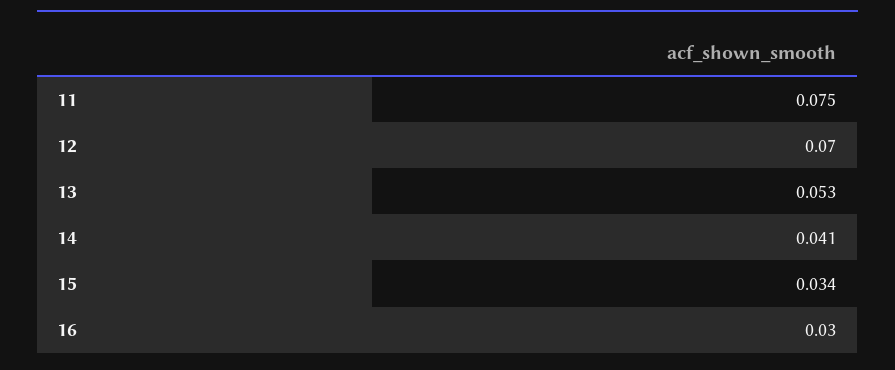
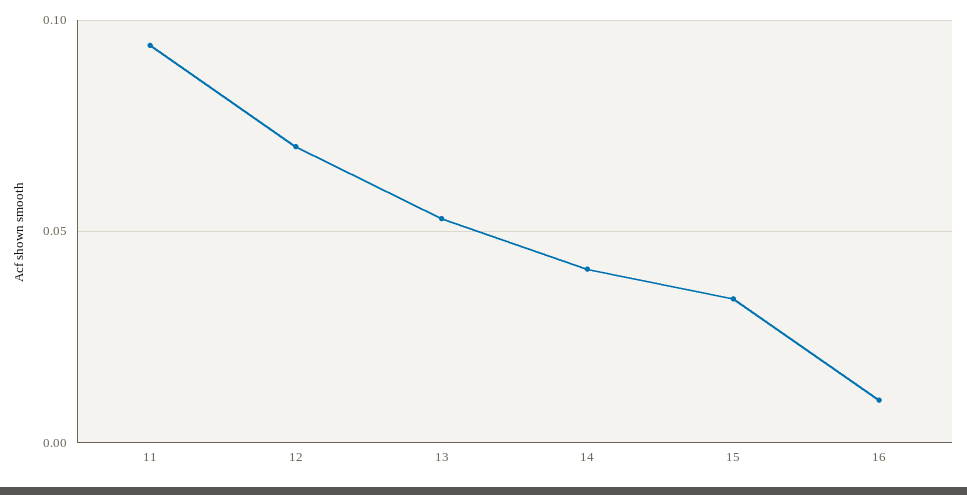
  {
-   "11": 0.075,
+   "11": 0.095,
    "12": 0.07,
    "13": 0.053,
    "14": 0.041,
    "15": 0.034,
-   "16": 0.03
+   "16": 0.01
  }

